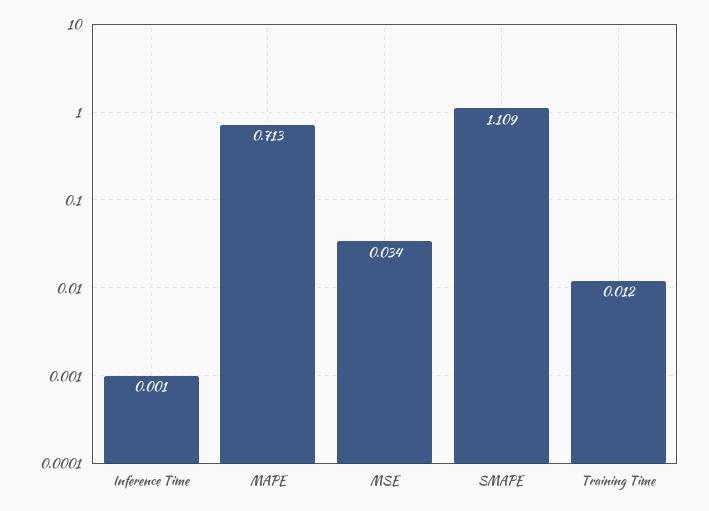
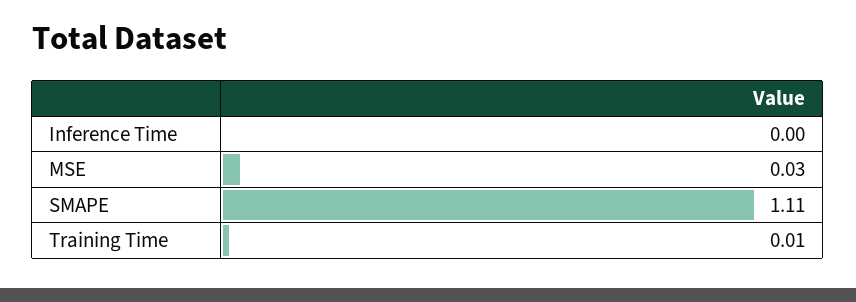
  {
    "Inference Time": 0.001,
-   "MAPE": 0.713,
    "MSE": 0.034,
    "SMAPE": 1.109,
    "Training Time": 0.012
  }

